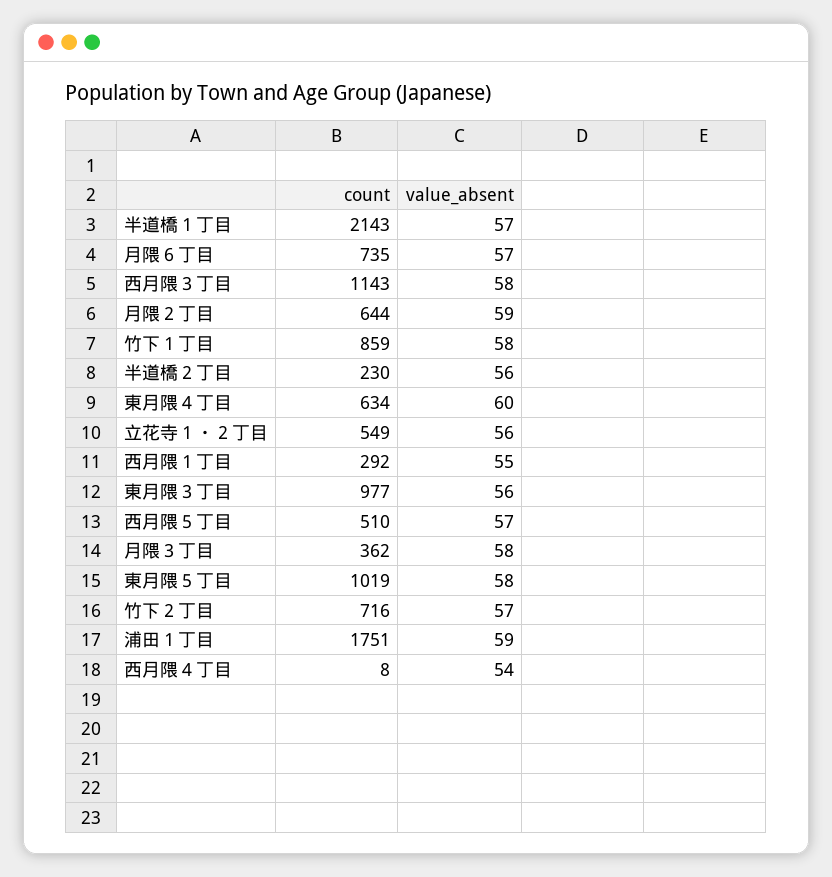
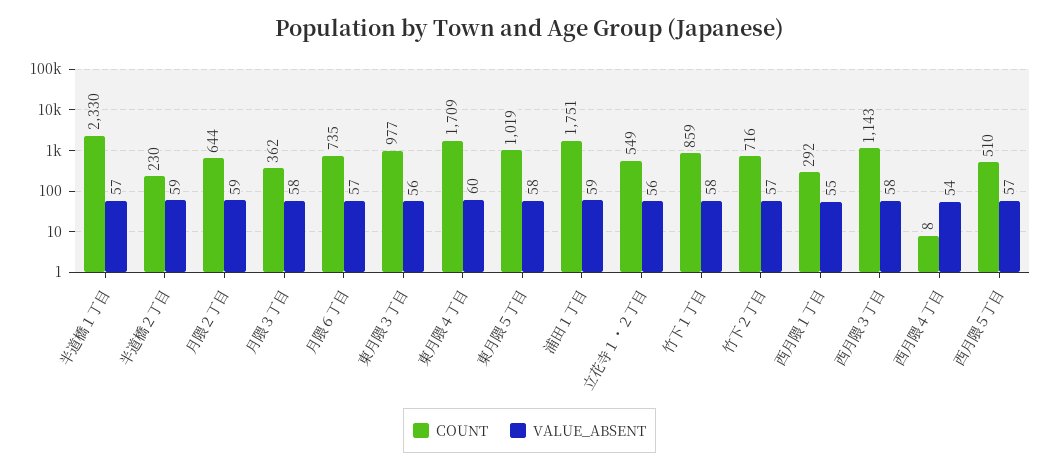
  {
    "count": {
-     "半道橋１丁目": 2143,
+     "半道橋１丁目": 2330,
      "月隈６丁目": 735,
      "西月隈３丁目": 1143,
      "月隈２丁目": 644,
      "竹下１丁目": 859,
      "半道橋２丁目": 230,
-     "東月隈４丁目": 634,
+     "東月隈４丁目": 1709,
      "立花寺１・２丁目": 549,
      "西月隈１丁目": 292,
      "東月隈３丁目": 977,
      "西月隈５丁目": 510,
      "月隈３丁目": 362,
      "東月隈５丁目": 1019,
      "竹下２丁目": 716,
      "浦田１丁目": 1751,
      "西月隈４丁目": 8
    },
    "value_absent": {
      "半道橋１丁目": 57,
      "月隈６丁目": 57,
      "西月隈３丁目": 58,
      "月隈２丁目": 59,
      "竹下１丁目": 58,
-     "半道橋２丁目": 56,
+     "半道橋２丁目": 59,
      "東月隈４丁目": 60,
      "立花寺１・２丁目": 56,
      "西月隈１丁目": 55,
      "東月隈３丁目": 56,
      "西月隈５丁目": 57,
      "月隈３丁目": 58,
      "東月隈５丁目": 58,
      "竹下２丁目": 57,
      "浦田１丁目": 59,
      "西月隈４丁目": 54
    }
  }

